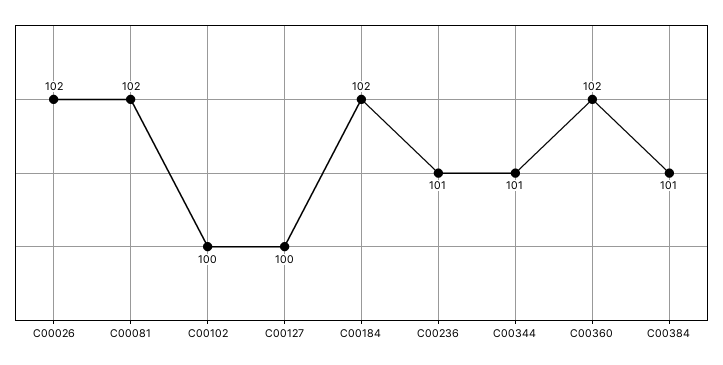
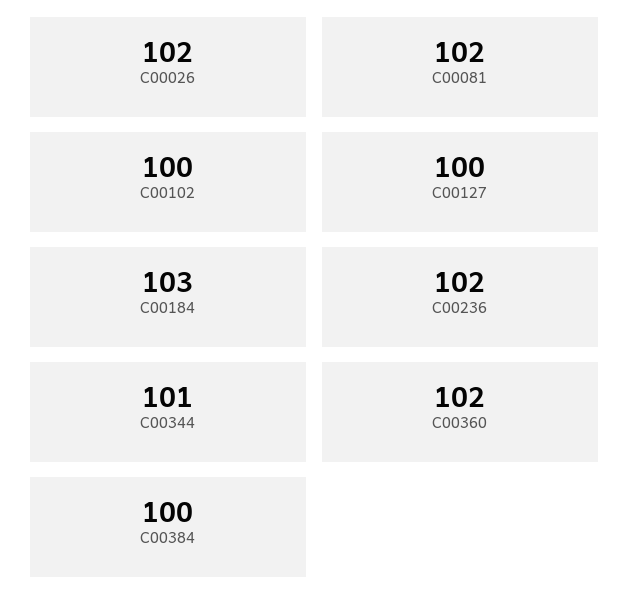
  {
    "C00026": 102,
    "C00081": 102,
    "C00102": 100,
    "C00127": 100,
-   "C00184": 102,
+   "C00184": 103,
-   "C00236": 101,
+   "C00236": 102,
    "C00344": 101,
    "C00360": 102,
-   "C00384": 101
+   "C00384": 100
  }

